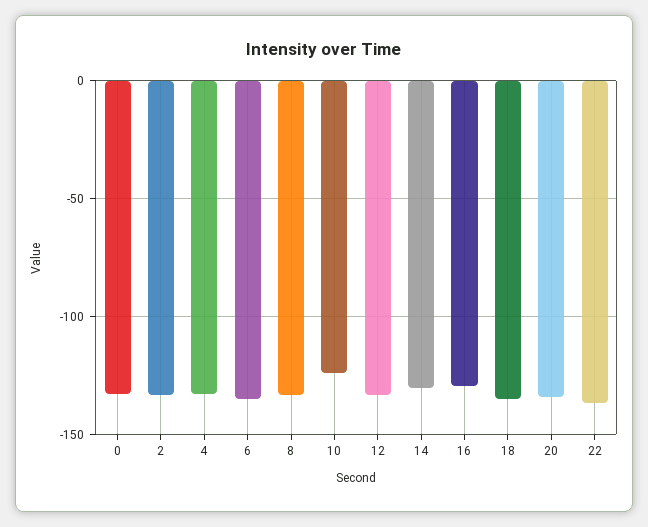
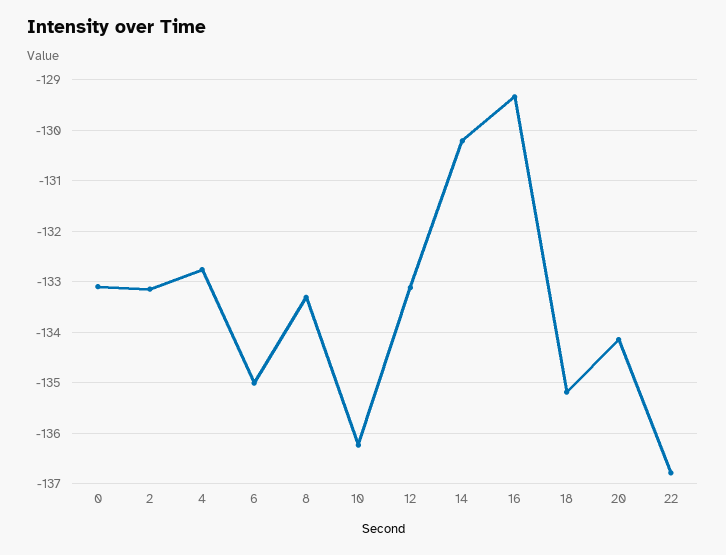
  {
    "0": -133.2,
    "2": -133.2,
    "4": -132.8,
    "6": -135,
    "8": -133.4,
-   "10": -125,
+   "10": -136.2,
    "12": -133.2,
    "14": -130.2,
    "16": -129.4,
    "18": -135.2,
    "20": -134.2,
    "22": -136.8
  }

